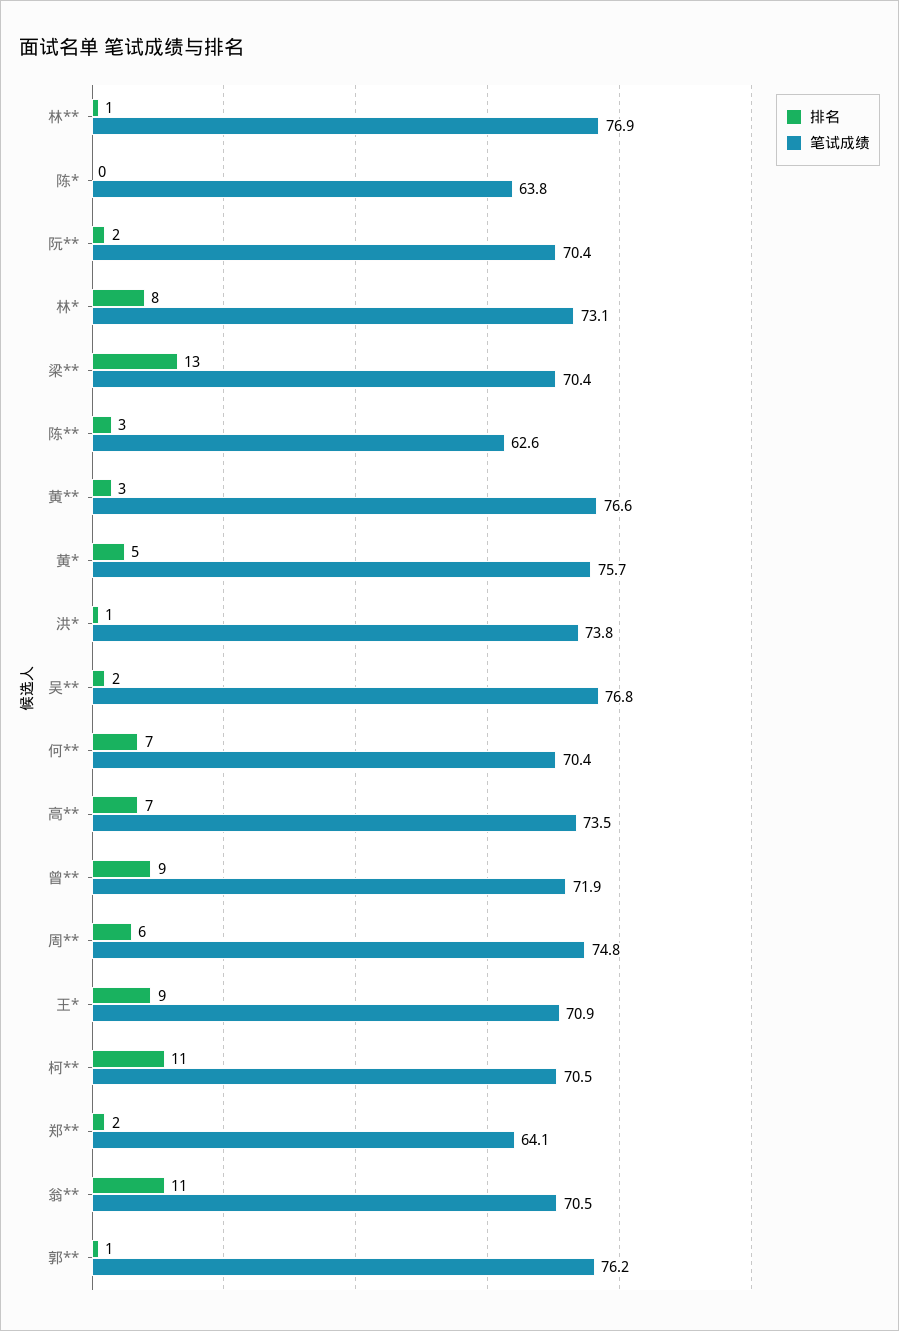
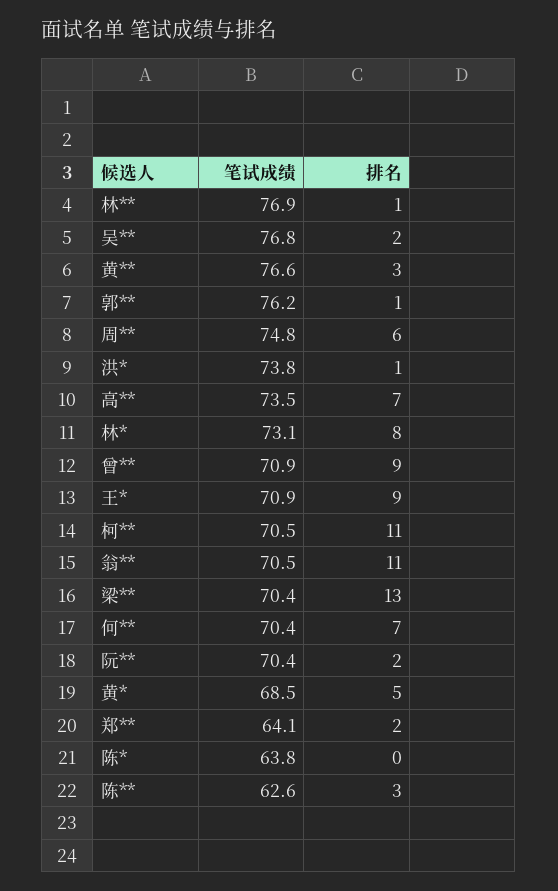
  {
    "排名": {
      "林**": 1,
      "陈*": 0,
      "阮**": 2,
      "林*": 8,
      "梁**": 13,
      "陈**": 3,
      "黄**": 3,
      "黄*": 5,
      "洪*": 1,
      "吴**": 2,
      "何**": 7,
      "高**": 7,
      "曾**": 9,
      "周**": 6,
      "王*": 9,
      "柯**": 11,
      "郑**": 2,
      "翁**": 11,
      "郭**": 1
    },
    "笔试成绩": {
      "林**": 76.9,
      "陈*": 63.8,
      "阮**": 70.4,
      "林*": 73.1,
      "梁**": 70.4,
      "陈**": 62.6,
      "黄**": 76.6,
-     "黄*": 75.7,
+     "黄*": 68.5,
      "洪*": 73.8,
      "吴**": 76.8,
      "何**": 70.4,
      "高**": 73.5,
-     "曾**": 71.9,
+     "曾**": 70.9,
      "周**": 74.8,
      "王*": 70.9,
      "柯**": 70.5,
      "郑**": 64.1,
      "翁**": 70.5,
      "郭**": 76.2
    }
  }

